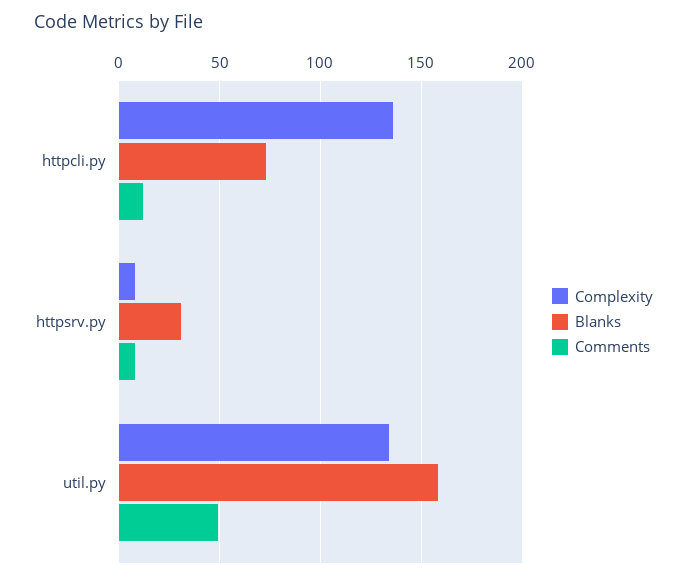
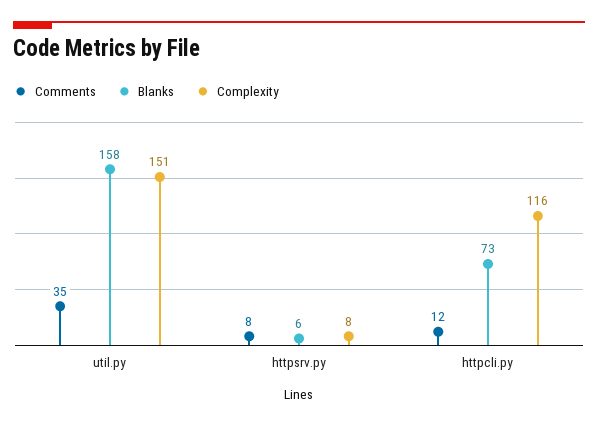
  {
    "Complexity": {
-     "httpcli.py": 135,
+     "httpcli.py": 116,
      "httpsrv.py": 8,
-     "util.py": 135
+     "util.py": 151
    },
    "Blanks": {
      "httpcli.py": 73,
-     "httpsrv.py": 30,
+     "httpsrv.py": 6,
      "util.py": 158
    },
    "Comments": {
      "httpcli.py": 12,
      "httpsrv.py": 8,
-     "util.py": 50
+     "util.py": 35
    }
  }

